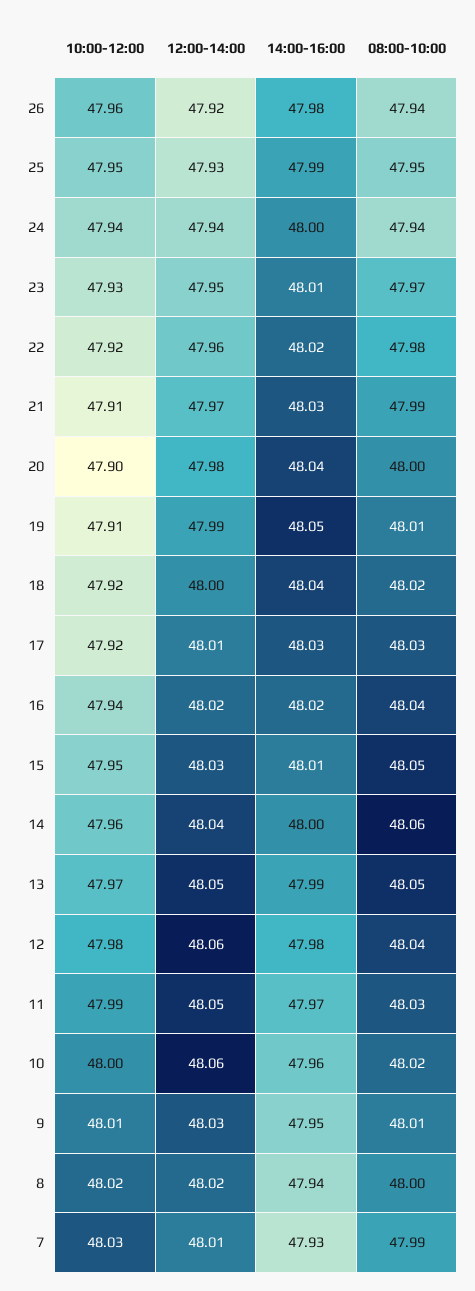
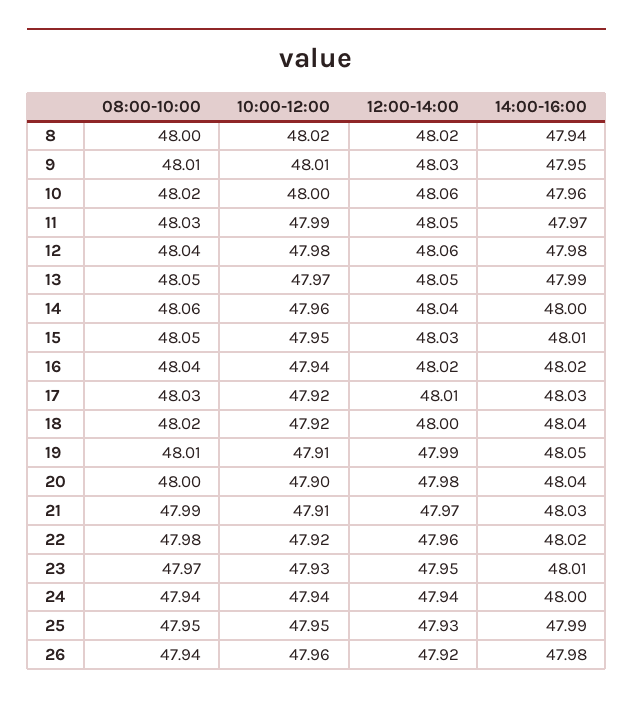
  {
    "10:00-12:00": {
      "26": 47.96,
      "25": 47.95,
      "24": 47.94,
      "23": 47.93,
      "22": 47.92,
      "21": 47.91,
      "20": 47.9,
      "19": 47.91,
      "18": 47.92,
      "17": 47.92,
      "16": 47.94,
      "15": 47.95,
      "14": 47.96,
      "13": 47.97,
      "12": 47.98,
      "11": 47.99,
      "10": 48,
      "9": 48.01,
-     "8": 48.02,
+     "8": 48.02
-     "7": 48.03
    },
    "12:00-14:00": {
      "26": 47.92,
      "25": 47.93,
      "24": 47.94,
      "23": 47.95,
      "22": 47.96,
      "21": 47.97,
      "20": 47.98,
      "19": 47.99,
      "18": 48,
      "17": 48.01,
      "16": 48.02,
      "15": 48.03,
      "14": 48.04,
      "13": 48.05,
      "12": 48.06,
      "11": 48.05,
      "10": 48.06,
      "9": 48.03,
-     "8": 48.02,
+     "8": 48.02
-     "7": 48.01
    },
    "14:00-16:00": {
      "26": 47.98,
      "25": 47.99,
      "24": 48,
      "23": 48.01,
      "22": 48.02,
      "21": 48.03,
      "20": 48.04,
      "19": 48.05,
      "18": 48.04,
      "17": 48.03,
      "16": 48.02,
      "15": 48.01,
      "14": 48,
      "13": 47.99,
      "12": 47.98,
      "11": 47.97,
      "10": 47.96,
      "9": 47.95,
-     "8": 47.94,
+     "8": 47.94
-     "7": 47.93
    },
    "08:00-10:00": {
      "26": 47.94,
      "25": 47.95,
      "24": 47.94,
      "23": 47.97,
      "22": 47.98,
      "21": 47.99,
      "20": 48,
      "19": 48.01,
      "18": 48.02,
      "17": 48.03,
      "16": 48.04,
      "15": 48.05,
      "14": 48.06,
      "13": 48.05,
      "12": 48.04,
      "11": 48.03,
      "10": 48.02,
      "9": 48.01,
-     "8": 48,
+     "8": 48
-     "7": 47.99
    }
  }

